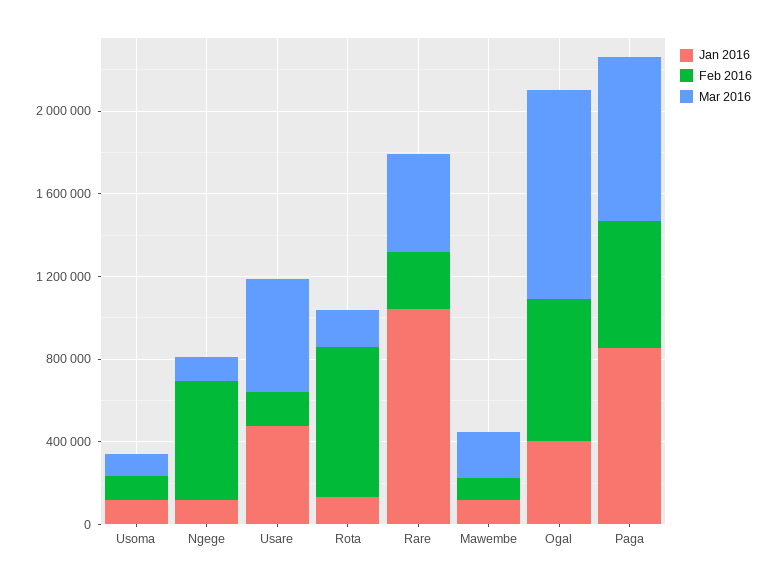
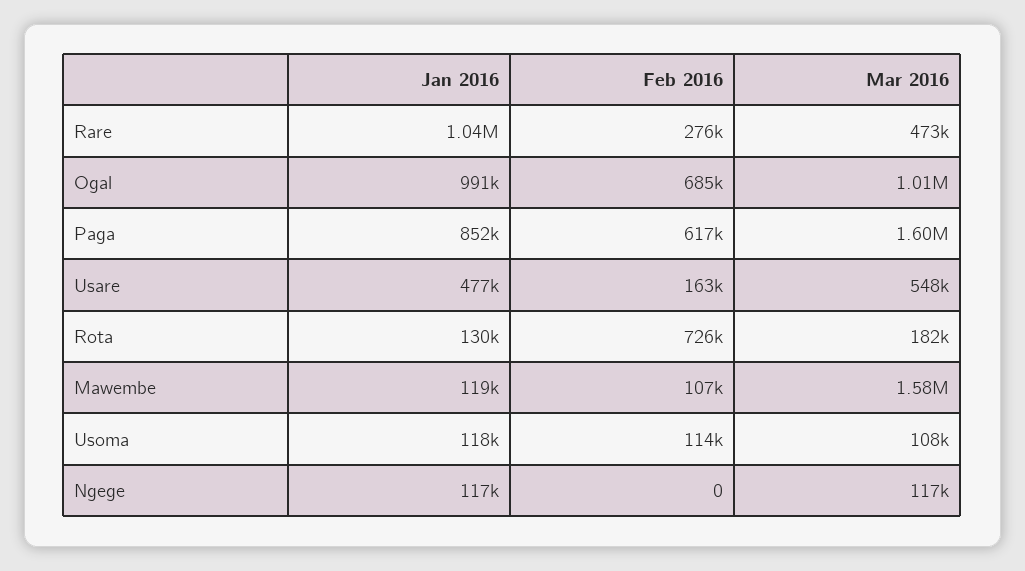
  {
    "Jan 2016": {
      "Usoma": 118000,
      "Ngege": 117000,
      "Usare": 477000,
      "Rota": 130000,
      "Rare": 1040000,
      "Mawembe": 119000,
-     "Ogal": 400000,
+     "Ogal": 991000,
      "Paga": 852000
    },
    "Feb 2016": {
      "Usoma": 114000,
-     "Ngege": 600000,
+     "Ngege": 0,
      "Usare": 163000,
      "Rota": 726000,
      "Rare": 276000,
      "Mawembe": 107000,
      "Ogal": 685000,
      "Paga": 617000
    },
    "Mar 2016": {
      "Usoma": 108000,
      "Ngege": 117000,
      "Usare": 548000,
      "Rota": 182000,
      "Rare": 473000,
-     "Mawembe": 200000,
+     "Mawembe": 1580000,
      "Ogal": 1010000,
-     "Paga": 800000
+     "Paga": 1600000
    }
  }

